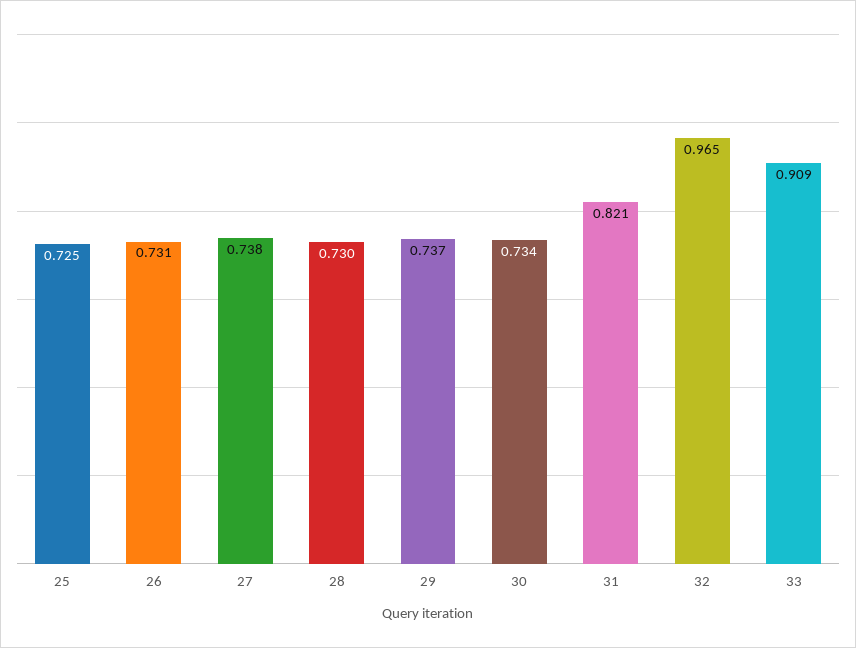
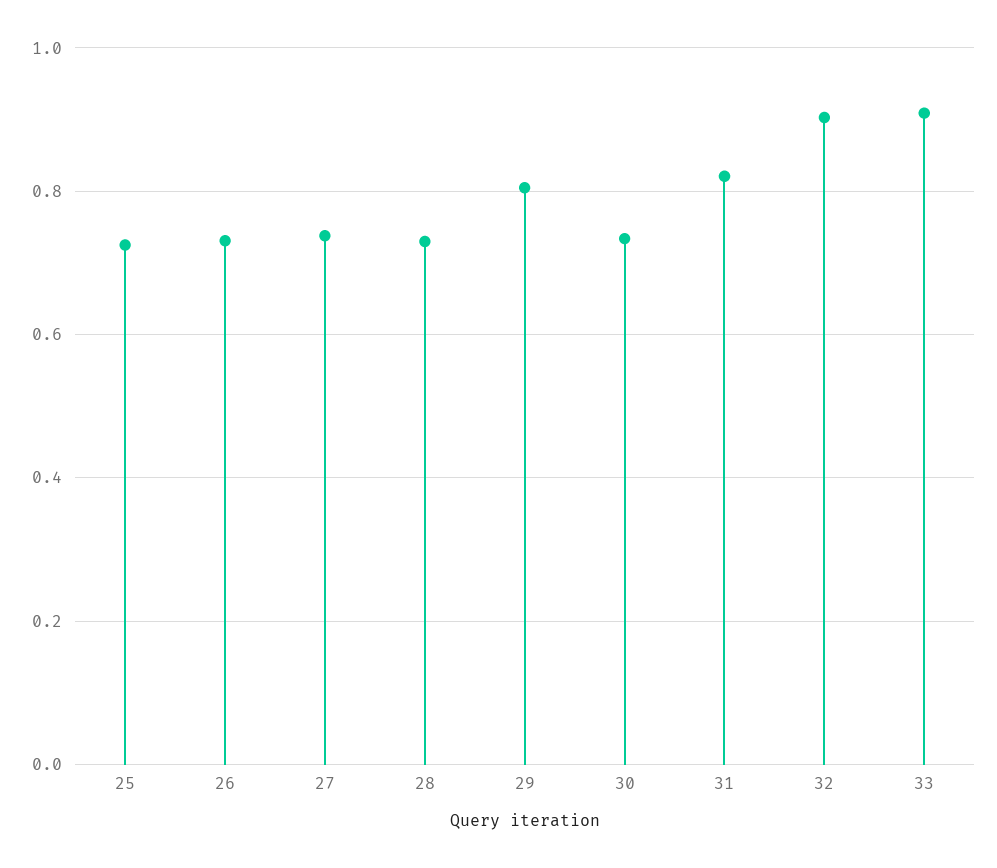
  {
    "25": 0.725,
    "26": 0.731,
    "27": 0.738,
    "28": 0.73,
-   "29": 0.737,
+   "29": 0.8,
    "30": 0.734,
    "31": 0.821,
-   "32": 0.965,
+   "32": 0.9,
    "33": 0.909
  }

